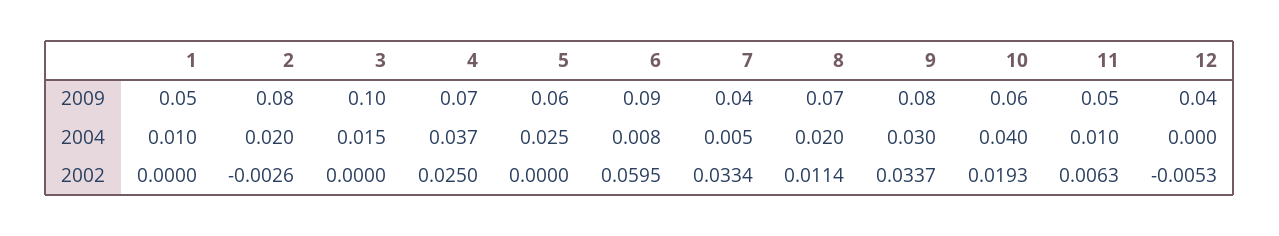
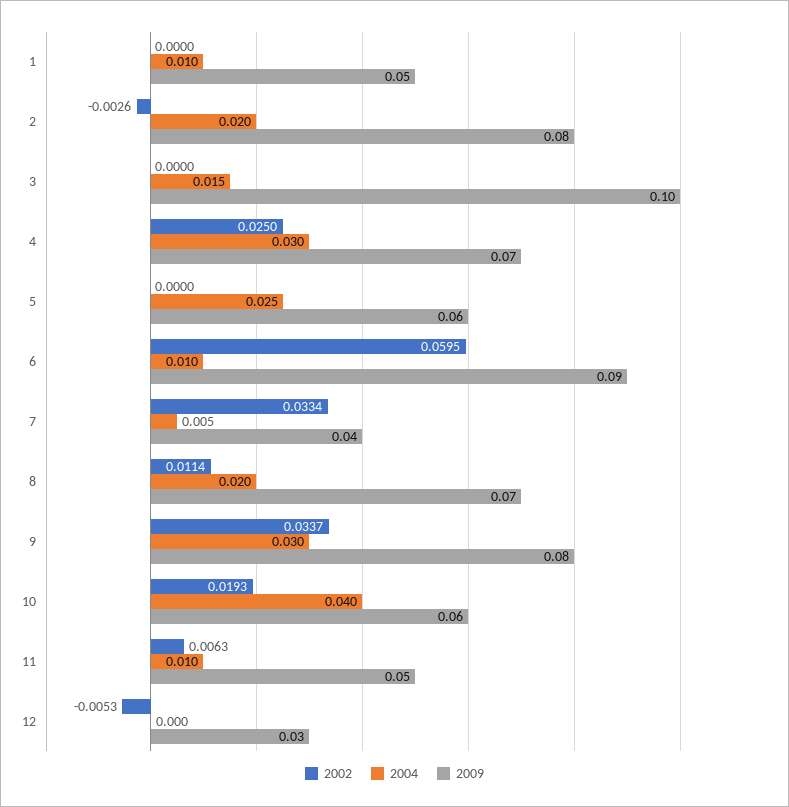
  {
    "2009": {
      "1": 0.05,
      "2": 0.08,
      "3": 0.1,
      "4": 0.07,
      "5": 0.06,
      "6": 0.09,
      "7": 0.04,
      "8": 0.07,
      "9": 0.08,
      "10": 0.06,
      "11": 0.05,
-     "12": 0.04
+     "12": 0.03
    },
    "2004": {
      "1": 0.01,
      "2": 0.02,
      "3": 0.015,
-     "4": 0.037,
+     "4": 0.03,
      "5": 0.025,
-     "6": 0.008,
+     "6": 0.01,
      "7": 0.005,
      "8": 0.02,
      "9": 0.03,
      "10": 0.04,
      "11": 0.01,
      "12": 0
    },
    "2002": {
      "1": 0,
      "2": -0.0026,
      "3": 0,
      "4": 0.025,
      "5": 0,
      "6": 0.0595,
      "7": 0.0334,
      "8": 0.0114,
      "9": 0.0337,
      "10": 0.0193,
      "11": 0.0063,
      "12": -0.0053
    }
  }

